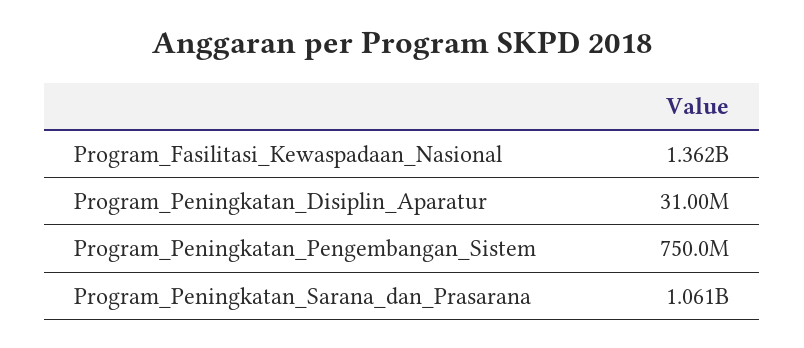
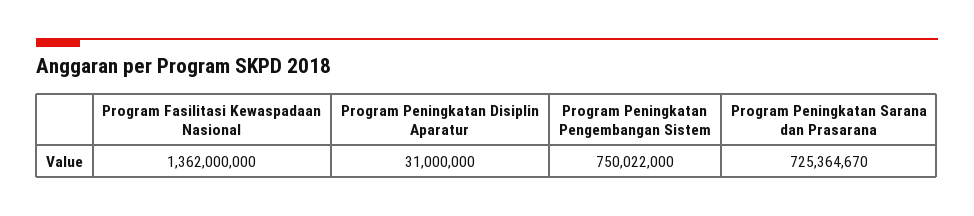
  {
    "Program_Fasilitasi_Kewaspadaan_Nasional": 1362000000,
    "Program_Peningkatan_Disiplin_Aparatur": 31000000,
    "Program_Peningkatan_Pengembangan_Sistem": 750022000,
-   "Program_Peningkatan_Sarana_dan_Prasarana": 1061000000
+   "Program_Peningkatan_Sarana_dan_Prasarana": 725364670
  }

